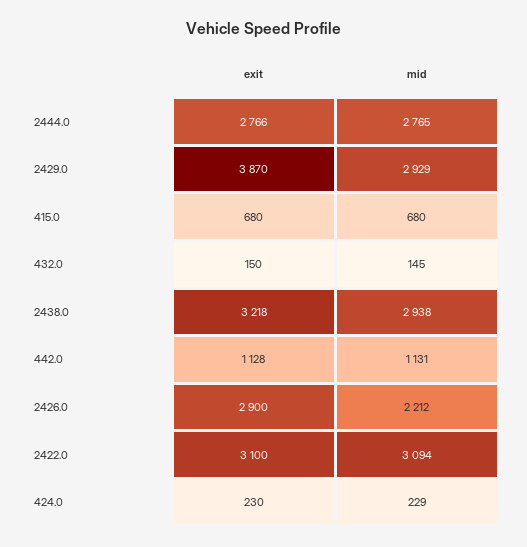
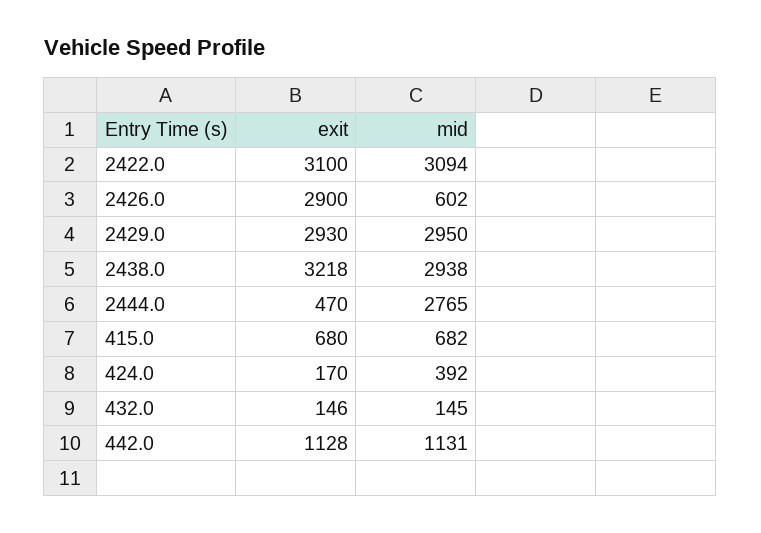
  {
    "exit": {
-     "2444.0": 2766,
+     "2444.0": 470,
-     "2429.0": 3870,
+     "2429.0": 2930,
      "415.0": 680,
-     "432.0": 150,
+     "432.0": 146,
      "2438.0": 3218,
      "442.0": 1128,
      "2426.0": 2900,
      "2422.0": 3100,
-     "424.0": 230
+     "424.0": 170
    },
    "mid": {
      "2444.0": 2765,
-     "2429.0": 2929,
+     "2429.0": 2950,
-     "415.0": 680,
+     "415.0": 682,
      "432.0": 145,
      "2438.0": 2938,
      "442.0": 1131,
-     "2426.0": 2212,
+     "2426.0": 602,
      "2422.0": 3094,
-     "424.0": 229
+     "424.0": 392
    }
  }

